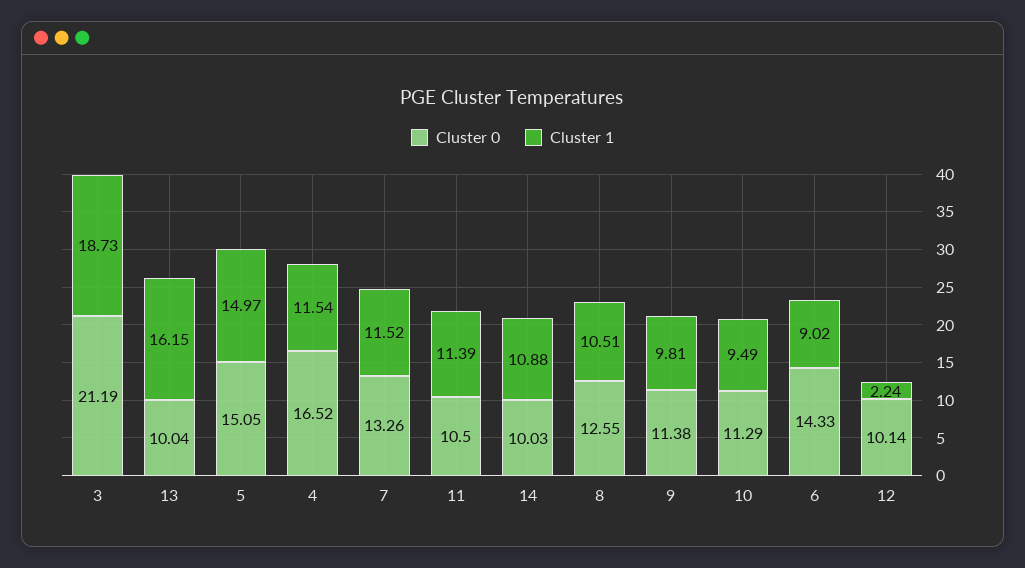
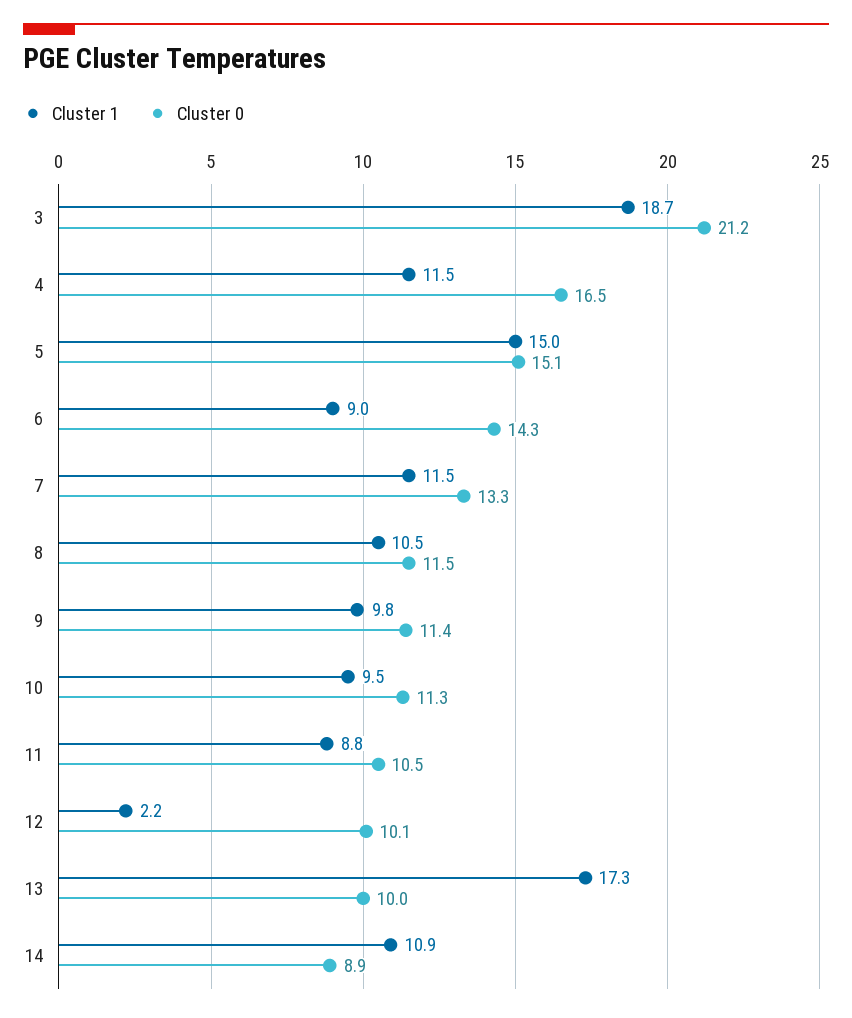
  {
    "Cluster 0": {
      "3": 21.19,
      "13": 10.04,
      "5": 15.05,
      "4": 16.52,
      "7": 13.26,
      "11": 10.5,
-     "14": 10.03,
+     "14": 8.9,
-     "8": 12.55,
+     "8": 11.5,
      "9": 11.38,
      "10": 11.29,
      "6": 14.33,
      "12": 10.14
    },
    "Cluster 1": {
      "3": 18.73,
-     "13": 16.15,
+     "13": 17.3,
      "5": 14.97,
      "4": 11.54,
      "7": 11.52,
-     "11": 11.39,
+     "11": 8.8,
      "14": 10.88,
      "8": 10.51,
      "9": 9.81,
      "10": 9.49,
      "6": 9.02,
      "12": 2.24
    }
  }

